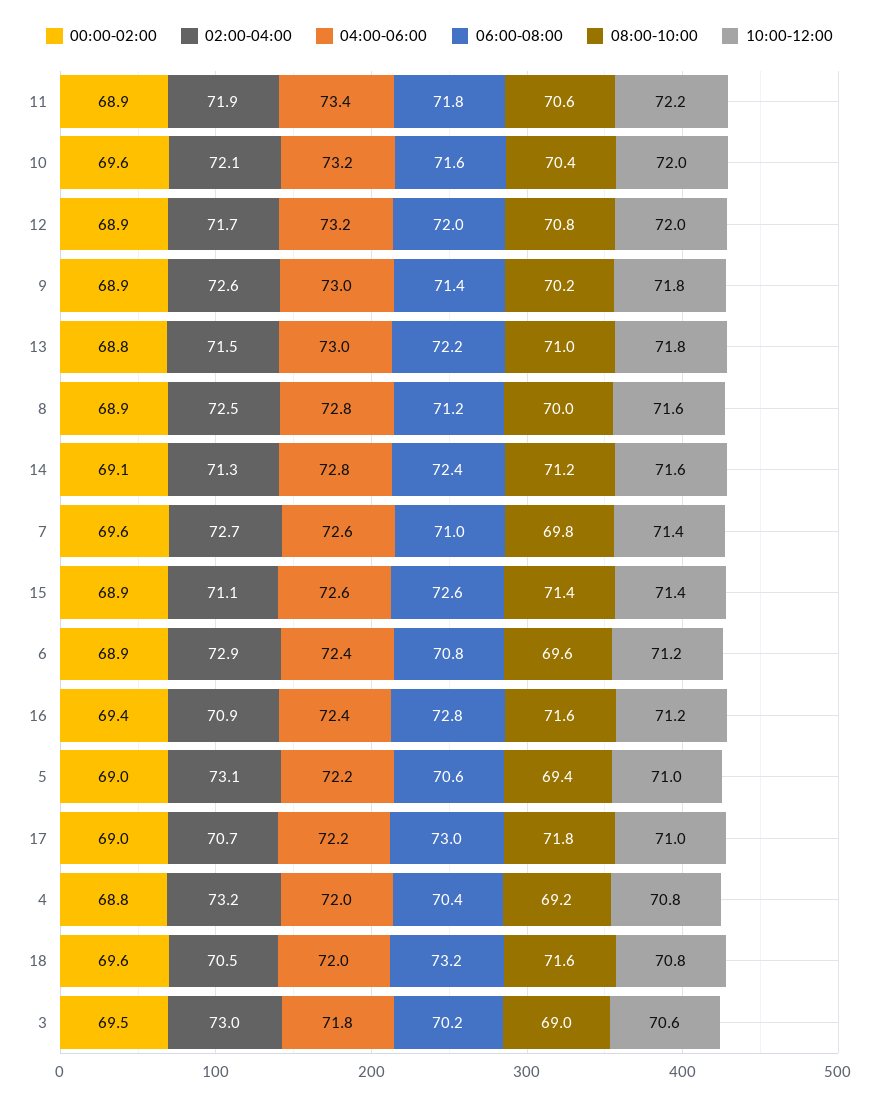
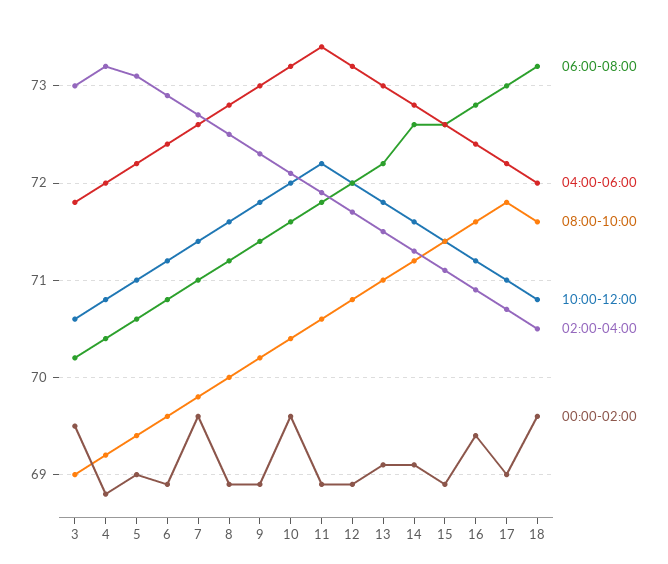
  {
    "00:00-02:00": {
      "11": 68.9,
      "10": 69.6,
      "12": 68.9,
      "9": 68.9,
-     "13": 68.8,
+     "13": 69.1,
      "8": 68.9,
      "14": 69.1,
      "7": 69.6,
      "15": 68.9,
      "6": 68.9,
      "16": 69.4,
      "5": 69,
      "17": 69,
      "4": 68.8,
      "18": 69.6,
      "3": 69.5
    },
    "02:00-04:00": {
      "11": 71.9,
      "10": 72.1,
      "12": 71.7,
-     "9": 72.6,
+     "9": 72.3,
      "13": 71.5,
      "8": 72.5,
      "14": 71.3,
      "7": 72.7,
      "15": 71.1,
      "6": 72.9,
      "16": 70.9,
      "5": 73.1,
      "17": 70.7,
      "4": 73.2,
      "18": 70.5,
      "3": 73
    },
    "04:00-06:00": {
      "11": 73.4,
      "10": 73.2,
      "12": 73.2,
      "9": 73,
      "13": 73,
      "8": 72.8,
      "14": 72.8,
      "7": 72.6,
      "15": 72.6,
      "6": 72.4,
      "16": 72.4,
      "5": 72.2,
      "17": 72.2,
      "4": 72,
      "18": 72,
      "3": 71.8
    },
    "06:00-08:00": {
      "11": 71.8,
      "10": 71.6,
      "12": 72,
      "9": 71.4,
      "13": 72.2,
      "8": 71.2,
-     "14": 72.4,
+     "14": 72.6,
      "7": 71,
      "15": 72.6,
      "6": 70.8,
      "16": 72.8,
      "5": 70.6,
      "17": 73,
      "4": 70.4,
      "18": 73.2,
      "3": 70.2
    },
    "08:00-10:00": {
      "11": 70.6,
      "10": 70.4,
      "12": 70.8,
      "9": 70.2,
      "13": 71,
      "8": 70,
      "14": 71.2,
      "7": 69.8,
      "15": 71.4,
      "6": 69.6,
      "16": 71.6,
      "5": 69.4,
      "17": 71.8,
      "4": 69.2,
      "18": 71.6,
      "3": 69
    },
    "10:00-12:00": {
      "11": 72.2,
      "10": 72,
      "12": 72,
      "9": 71.8,
      "13": 71.8,
      "8": 71.6,
      "14": 71.6,
      "7": 71.4,
      "15": 71.4,
      "6": 71.2,
      "16": 71.2,
      "5": 71,
      "17": 71,
      "4": 70.8,
      "18": 70.8,
      "3": 70.6
    }
  }

